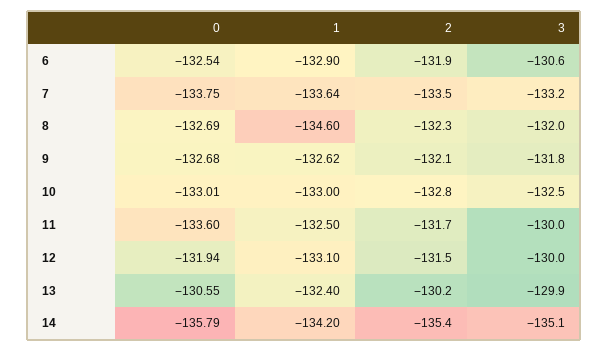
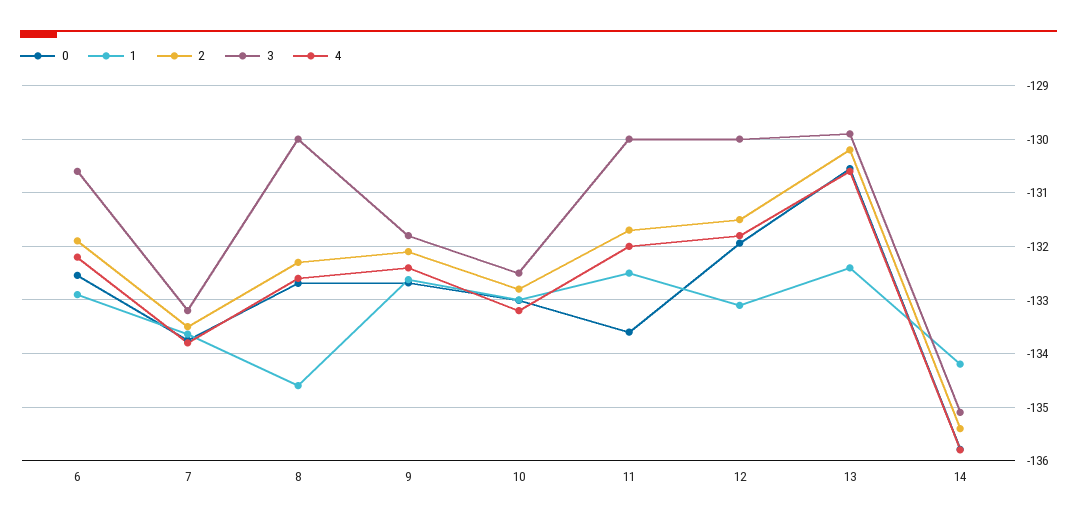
  {
    "0": {
      "6": -132.54,
      "7": -133.75,
      "8": -132.69,
      "9": -132.68,
      "10": -133.01,
      "11": -133.6,
      "12": -131.94,
      "13": -130.55,
      "14": -135.79
    },
    "1": {
      "6": -132.9,
      "7": -133.64,
      "8": -134.6,
      "9": -132.62,
      "10": -133,
      "11": -132.5,
      "12": -133.1,
      "13": -132.4,
      "14": -134.2
    },
    "2": {
      "6": -131.9,
      "7": -133.5,
      "8": -132.3,
      "9": -132.1,
      "10": -132.8,
      "11": -131.7,
      "12": -131.5,
      "13": -130.2,
      "14": -135.4
    },
    "3": {
      "6": -130.6,
      "7": -133.2,
-     "8": -132,
+     "8": -130,
      "9": -131.8,
      "10": -132.5,
      "11": -130,
      "12": -130,
      "13": -129.9,
      "14": -135.1
-   }
+   },
+   "4": {
+     "6": -132.2,
+     "7": -133.8,
+     "8": -132.6,
+     "9": -132.4,
+     "10": -133.2,
+     "11": -132,
+     "12": -131.8,
+     "13": -130.6,
+     "14": -135.8
+   }
  }

